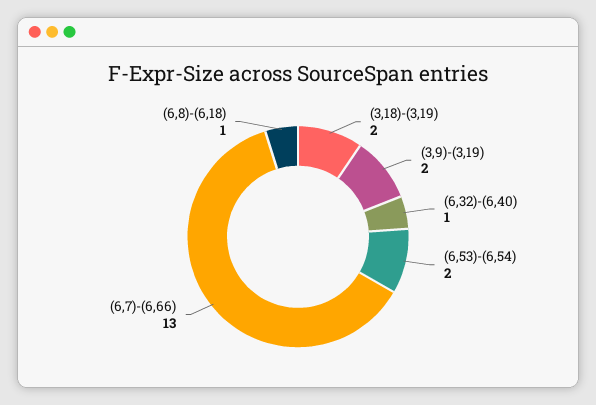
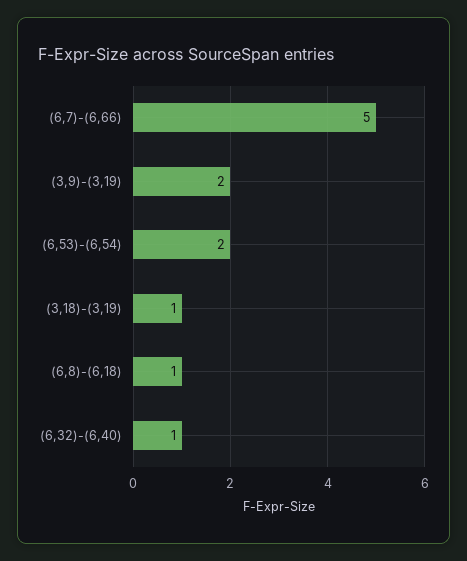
  {
-   "(3,18)-(3,19)": 2,
+   "(3,18)-(3,19)": 1,
    "(3,9)-(3,19)": 2,
    "(6,32)-(6,40)": 1,
    "(6,53)-(6,54)": 2,
-   "(6,7)-(6,66)": 13,
+   "(6,7)-(6,66)": 5,
    "(6,8)-(6,18)": 1
  }

